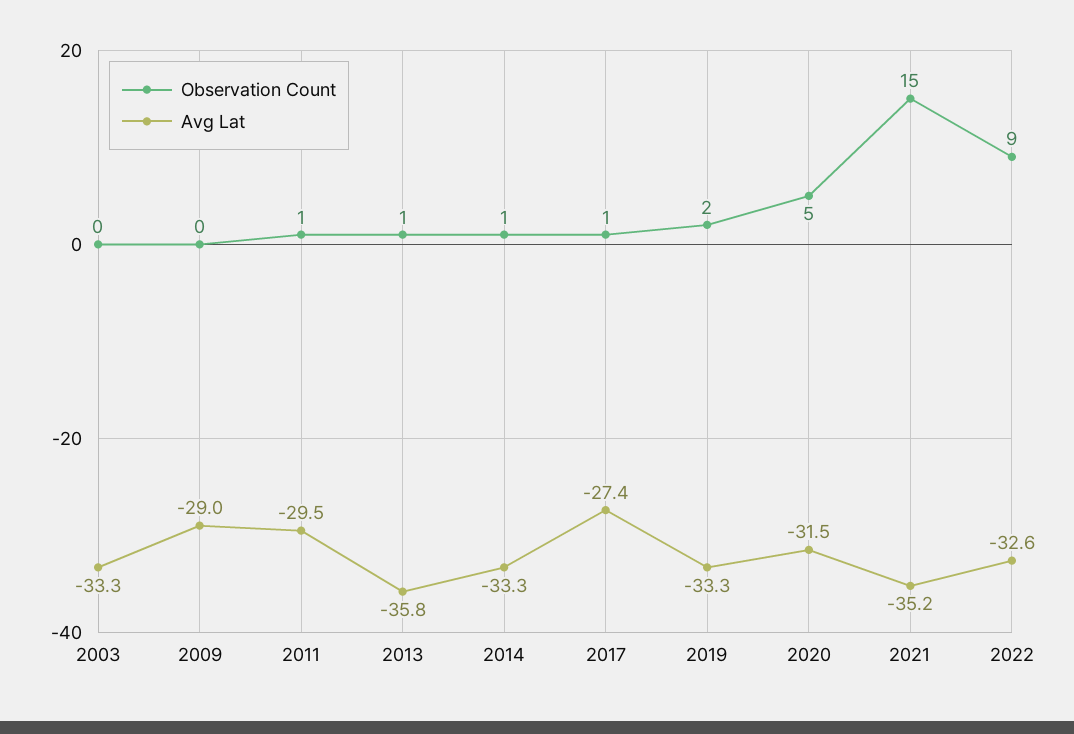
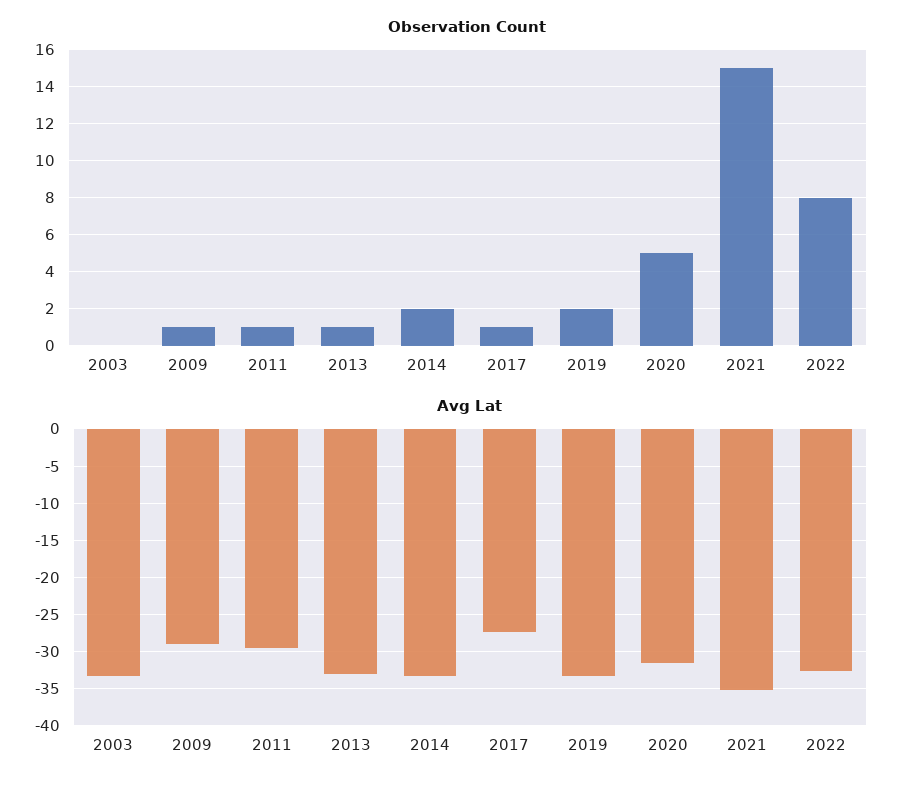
  {
    "Observation Count": {
      "2003": 0,
-     "2009": 0,
+     "2009": 1,
      "2011": 1,
      "2013": 1,
-     "2014": 1,
+     "2014": 2,
      "2017": 1,
      "2019": 2,
      "2020": 5,
      "2021": 15,
-     "2022": 9
+     "2022": 8
    },
    "Avg Lat": {
      "2003": -33.3,
      "2009": -29,
      "2011": -29.5,
-     "2013": -35.8,
+     "2013": -33,
      "2014": -33.3,
      "2017": -27.4,
      "2019": -33.3,
      "2020": -31.5,
      "2021": -35.2,
      "2022": -32.6
    }
  }

